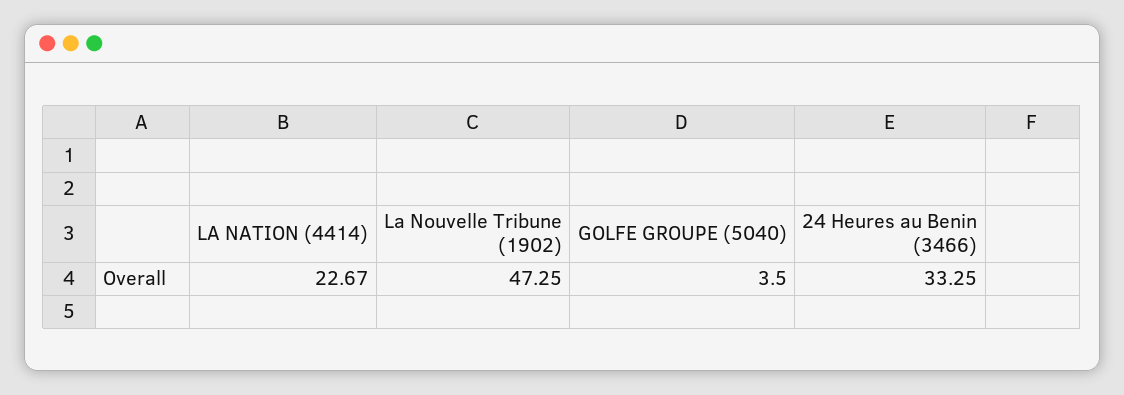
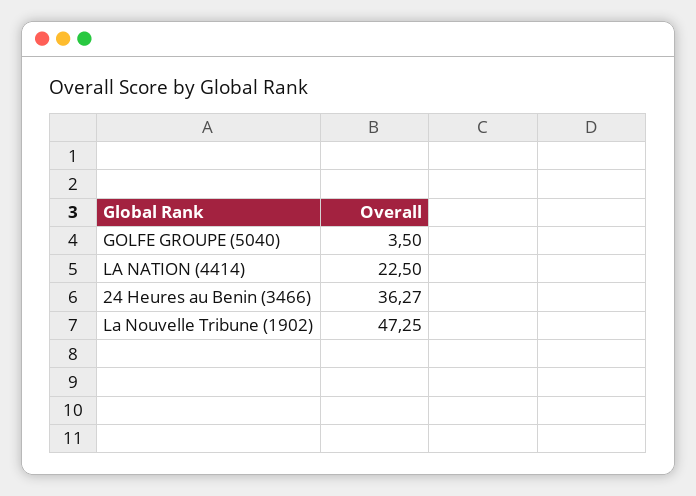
  {
-   "LA NATION (4414)": 22.67,
+   "LA NATION (4414)": 22.5,
    "La Nouvelle Tribune (1902)": 47.25,
    "GOLFE GROUPE (5040)": 3.5,
-   "24 Heures au Benin (3466)": 33.25
+   "24 Heures au Benin (3466)": 36.27
  }

